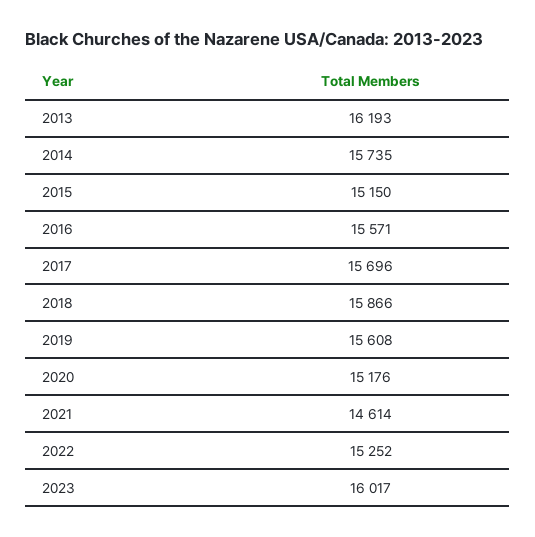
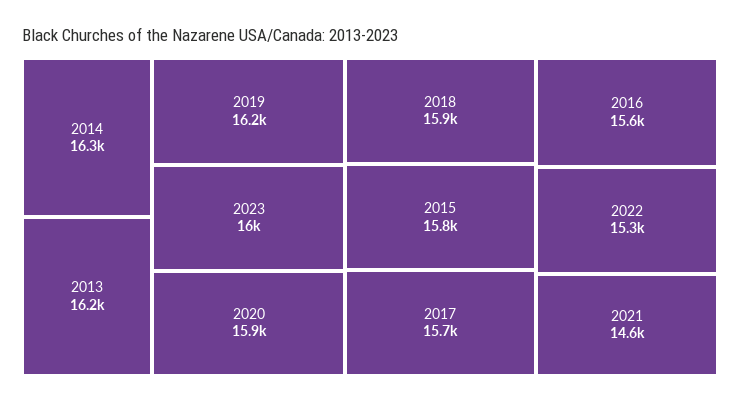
  {
    "2013": 16193,
-   "2014": 15735,
+   "2014": 16300,
-   "2015": 15150,
+   "2015": 15800,
    "2016": 15571,
    "2017": 15696,
    "2018": 15866,
-   "2019": 15608,
+   "2019": 16200,
-   "2020": 15176,
+   "2020": 15900,
    "2021": 14614,
    "2022": 15252,
    "2023": 16017
  }

